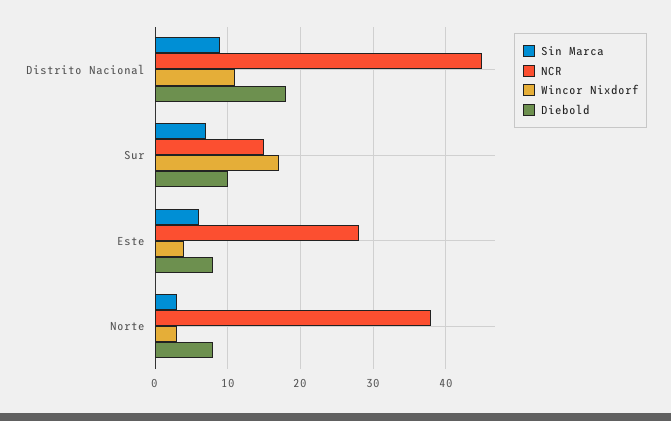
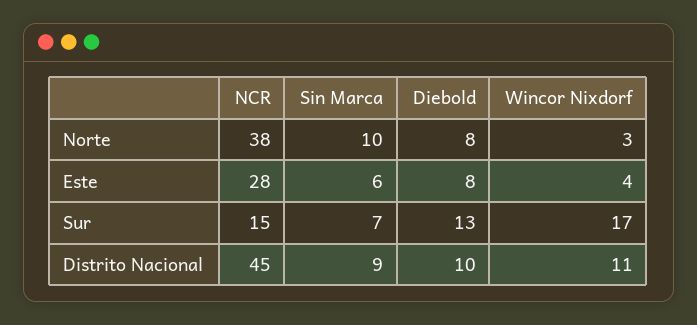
  {
    "Sin Marca": {
      "Distrito Nacional": 9,
      "Sur": 7,
      "Este": 6,
-     "Norte": 3
+     "Norte": 10
    },
    "NCR": {
      "Distrito Nacional": 45,
      "Sur": 15,
      "Este": 28,
      "Norte": 38
    },
    "Wincor Nixdorf": {
      "Distrito Nacional": 11,
      "Sur": 17,
      "Este": 4,
      "Norte": 3
    },
    "Diebold": {
-     "Distrito Nacional": 18,
+     "Distrito Nacional": 10,
-     "Sur": 10,
+     "Sur": 13,
      "Este": 8,
      "Norte": 8
    }
  }

